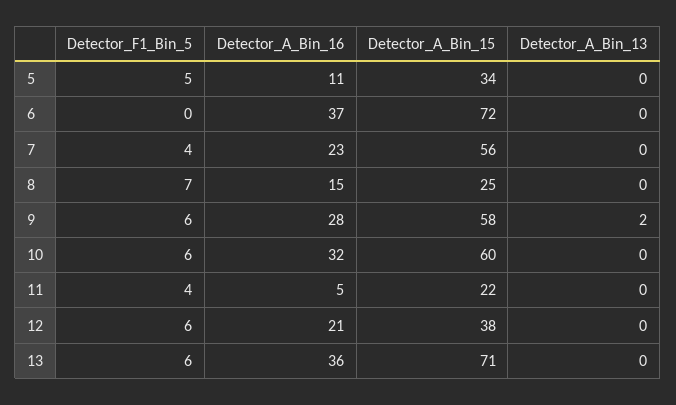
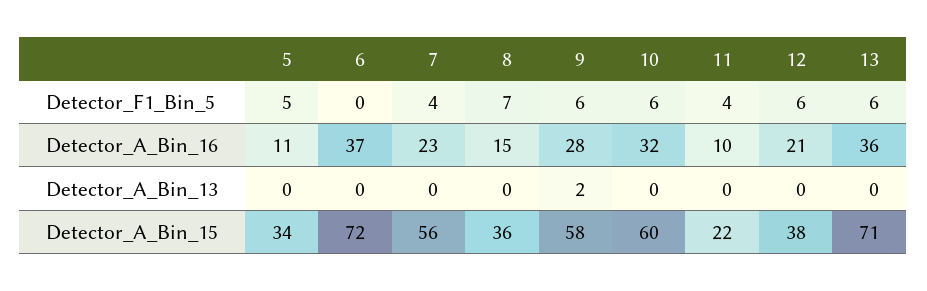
  {
    "Detector_F1_Bin_5": {
      "5": 5,
      "6": 0,
      "7": 4,
      "8": 7,
      "9": 6,
      "10": 6,
      "11": 4,
      "12": 6,
      "13": 6
    },
    "Detector_A_Bin_16": {
      "5": 11,
      "6": 37,
      "7": 23,
      "8": 15,
      "9": 28,
      "10": 32,
-     "11": 5,
+     "11": 10,
      "12": 21,
      "13": 36
    },
    "Detector_A_Bin_15": {
      "5": 34,
      "6": 72,
      "7": 56,
-     "8": 25,
+     "8": 36,
      "9": 58,
      "10": 60,
      "11": 22,
      "12": 38,
      "13": 71
    },
    "Detector_A_Bin_13": {
      "5": 0,
      "6": 0,
      "7": 0,
      "8": 0,
      "9": 2,
      "10": 0,
      "11": 0,
      "12": 0,
      "13": 0
    }
  }

